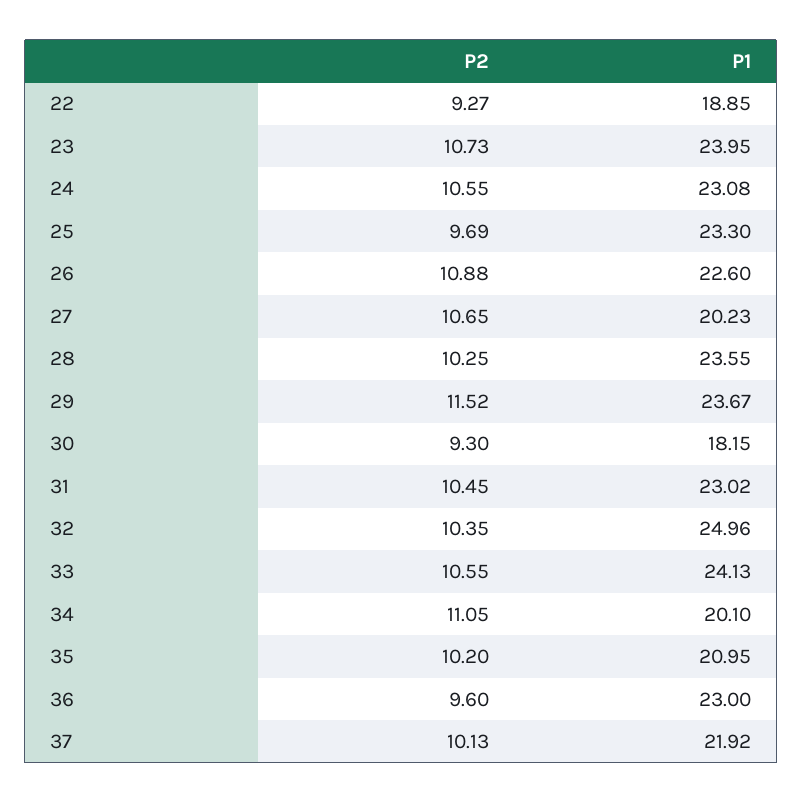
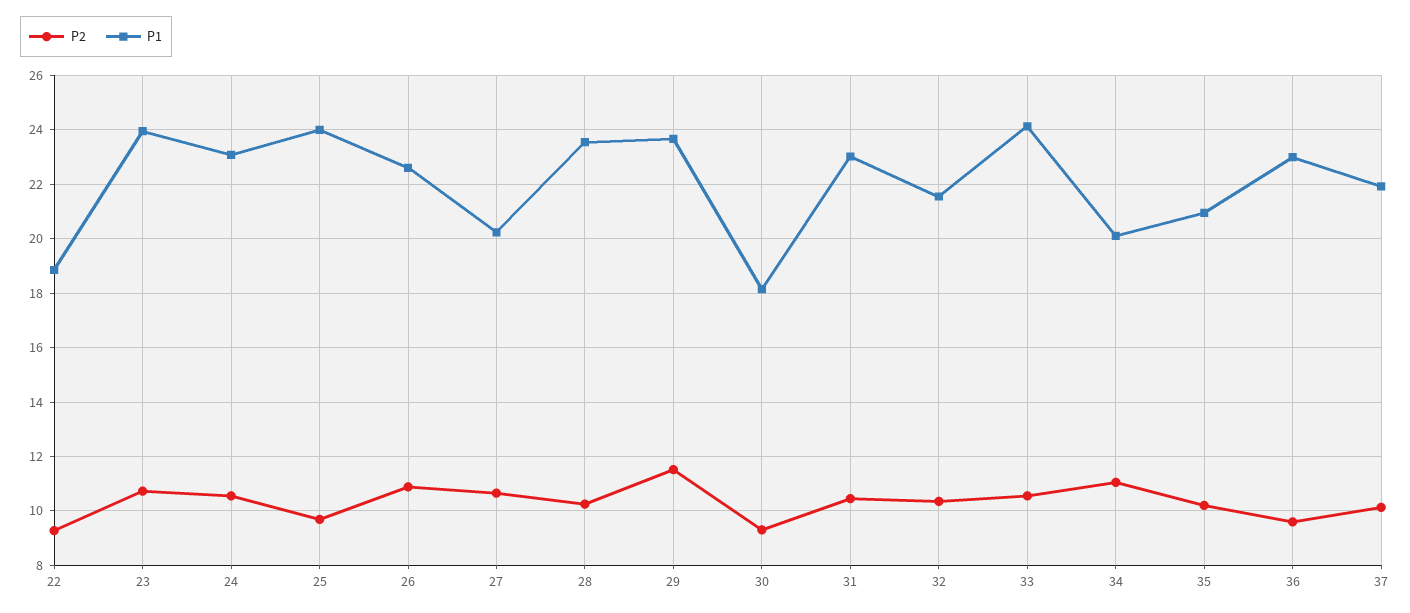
  {
    "P2": {
      "22": 9.27,
      "23": 10.73,
      "24": 10.55,
      "25": 9.69,
      "26": 10.88,
      "27": 10.65,
      "28": 10.25,
      "29": 11.52,
      "30": 9.3,
      "31": 10.45,
      "32": 10.35,
      "33": 10.55,
      "34": 11.05,
      "35": 10.2,
      "36": 9.6,
      "37": 10.13
    },
    "P1": {
      "22": 18.85,
      "23": 23.95,
      "24": 23.08,
-     "25": 23.3,
+     "25": 24,
      "26": 22.6,
      "27": 20.23,
      "28": 23.55,
      "29": 23.67,
      "30": 18.15,
      "31": 23.02,
-     "32": 24.96,
+     "32": 21.5,
      "33": 24.13,
      "34": 20.1,
      "35": 20.95,
      "36": 23,
      "37": 21.92
    }
  }

